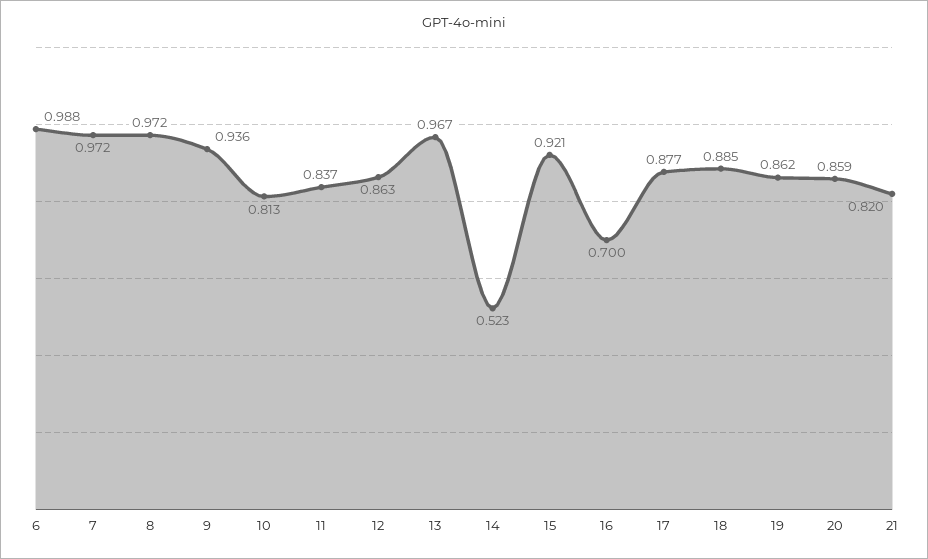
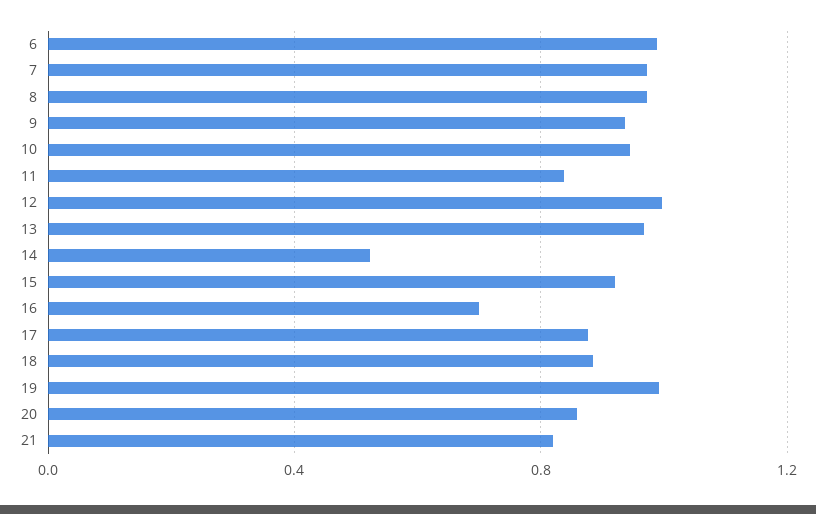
  {
    "6": 0.988,
    "7": 0.972,
    "8": 0.972,
    "9": 0.936,
-   "10": 0.813,
+   "10": 0.95,
    "11": 0.837,
-   "12": 0.863,
+   "12": 1,
    "13": 0.967,
    "14": 0.523,
    "15": 0.921,
    "16": 0.7,
    "17": 0.877,
    "18": 0.885,
-   "19": 0.862,
+   "19": 1,
    "20": 0.859,
    "21": 0.82
  }

